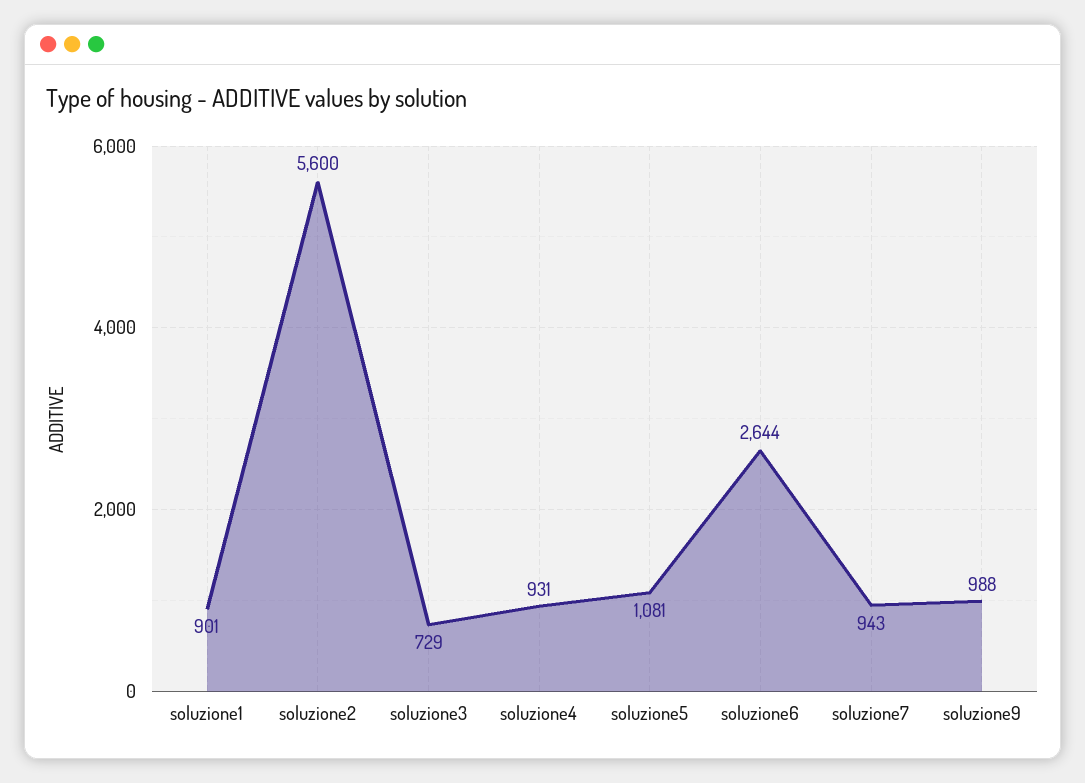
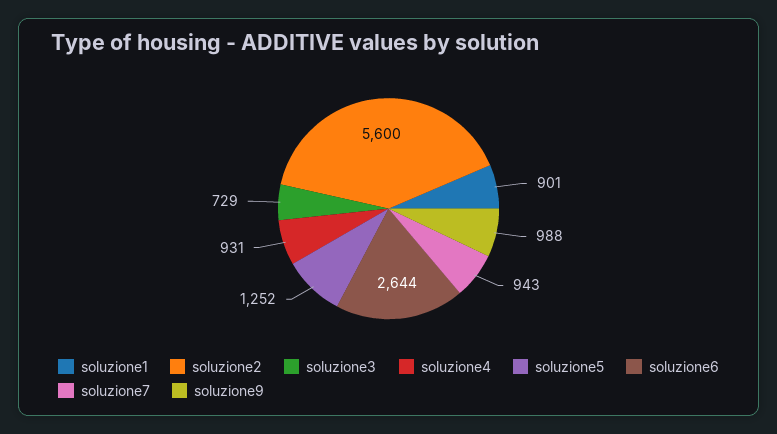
  {
    "soluzione1": 901,
    "soluzione2": 5600,
    "soluzione3": 729,
    "soluzione4": 931,
-   "soluzione5": 1081,
+   "soluzione5": 1252,
    "soluzione6": 2644,
    "soluzione7": 943,
    "soluzione9": 988
  }

